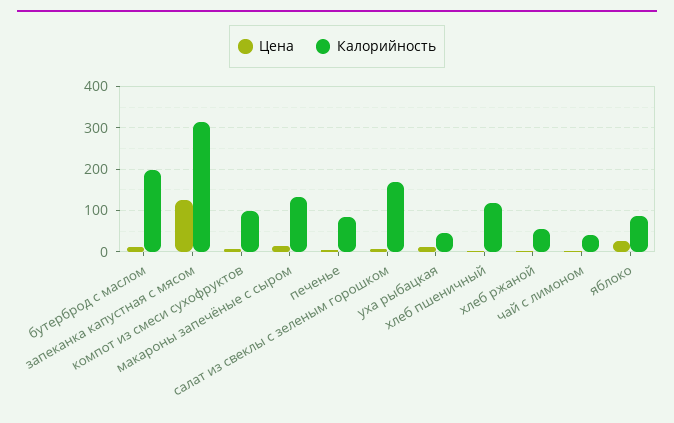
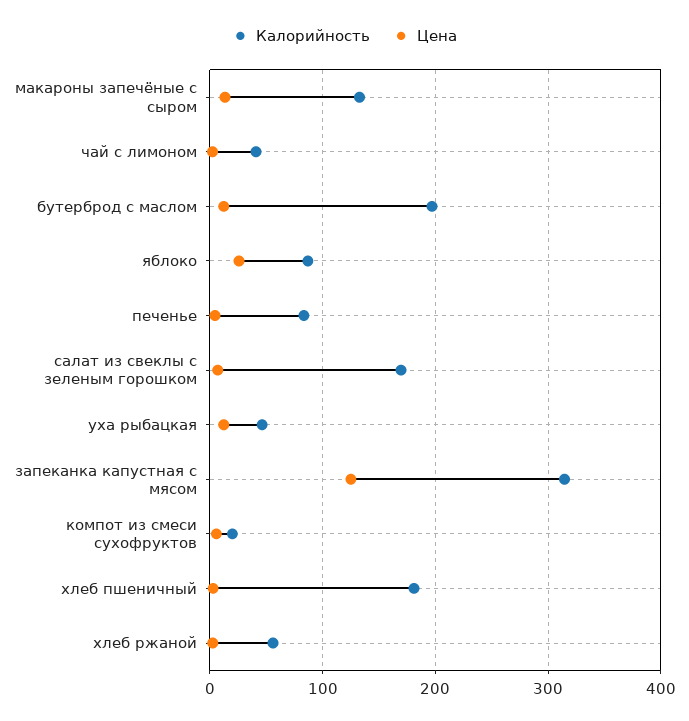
  {
    "Цена": {
      "бутерброд с маслом": 10,
      "запеканка капустная с мясом": 130,
      "компот из смеси сухофруктов": 10,
      "макароны запечёные с сыром": 10,
      "печенье": 0,
      "салат из свеклы с зеленым горошком": 10,
      "уха рыбацкая": 10,
      "хлеб пшеничный": 0,
      "хлеб ржаной": 0,
      "чай с лимоном": 0,
      "яблоко": 30
    },
    "Калорийность": {
      "бутерброд с маслом": 200,
      "запеканка капустная с мясом": 310,
-     "компот из смеси сухофруктов": 100,
+     "компот из смеси сухофруктов": 20,
      "макароны запечёные с сыром": 130,
      "печенье": 80,
      "салат из свеклы с зеленым горошком": 170,
      "уха рыбацкая": 50,
-     "хлеб пшеничный": 120,
+     "хлеб пшеничный": 180,
      "хлеб ржаной": 60,
      "чай с лимоном": 40,
      "яблоко": 90
    }
  }

